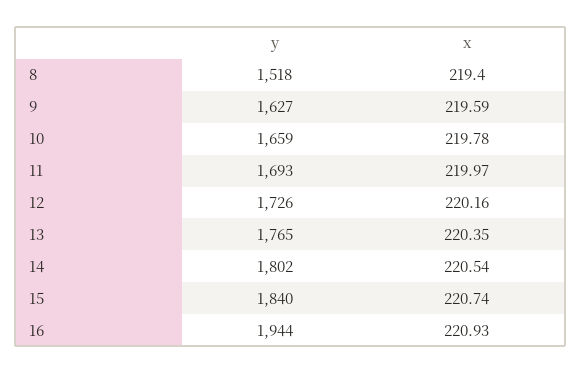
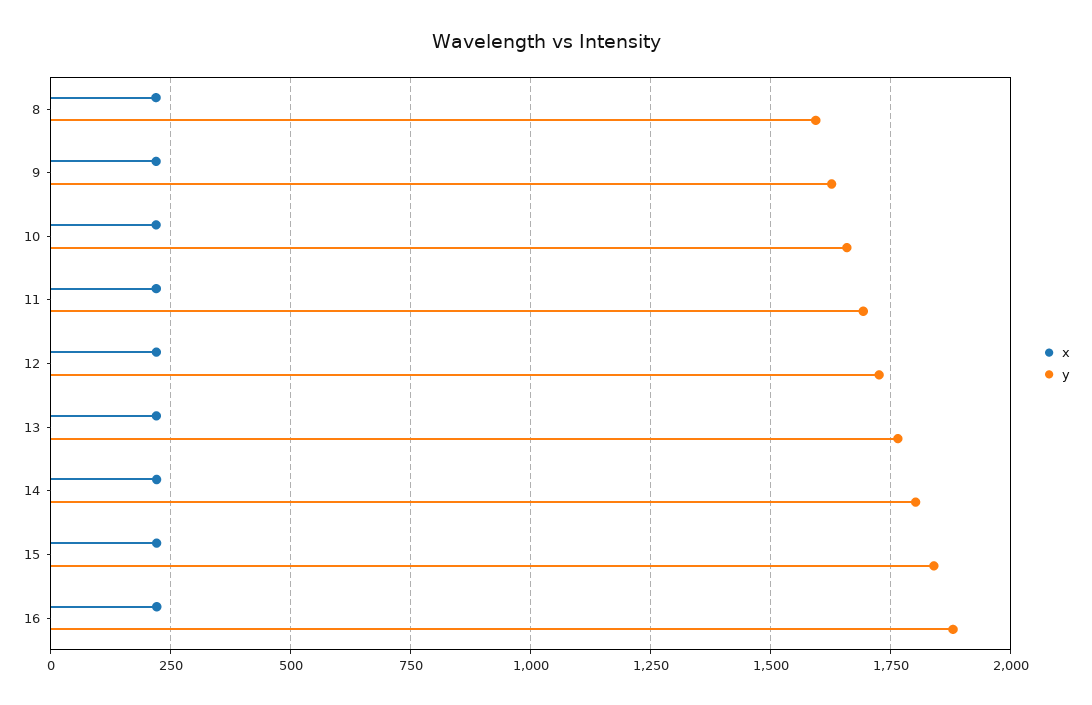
  {
    "y": {
-     "8": 1518,
+     "8": 1600,
      "9": 1627,
      "10": 1659,
      "11": 1693,
      "12": 1726,
      "13": 1765,
      "14": 1802,
      "15": 1840,
-     "16": 1944
+     "16": 1875
    },
    "x": {
      "8": 219.4,
      "9": 219.59,
      "10": 219.78,
      "11": 219.97,
      "12": 220.16,
      "13": 220.35,
      "14": 220.54,
      "15": 220.74,
      "16": 220.93
    }
  }

